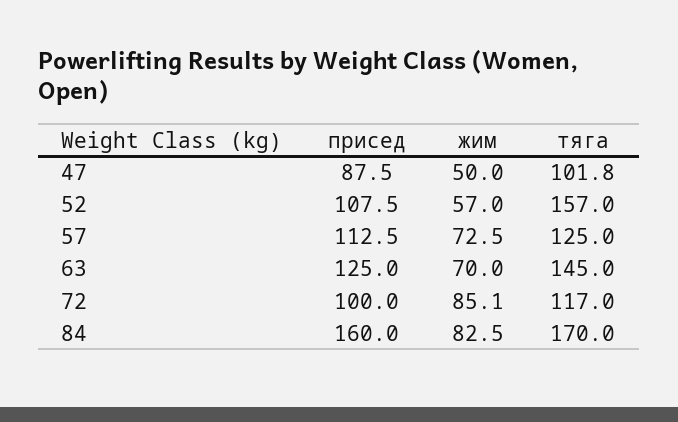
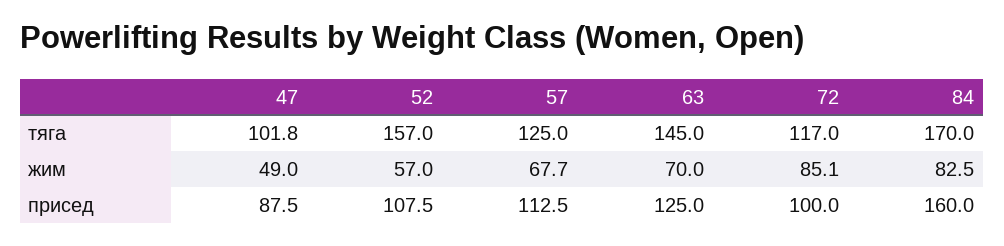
  {
    "присед": {
      "47": 87.5,
      "52": 107.5,
      "57": 112.5,
      "63": 125,
      "72": 100,
      "84": 160
    },
    "жим": {
-     "47": 50,
+     "47": 49,
      "52": 57,
-     "57": 72.5,
+     "57": 67.7,
      "63": 70,
      "72": 85.1,
      "84": 82.5
    },
    "тяга": {
      "47": 101.8,
      "52": 157,
      "57": 125,
      "63": 145,
      "72": 117,
      "84": 170
    }
  }

